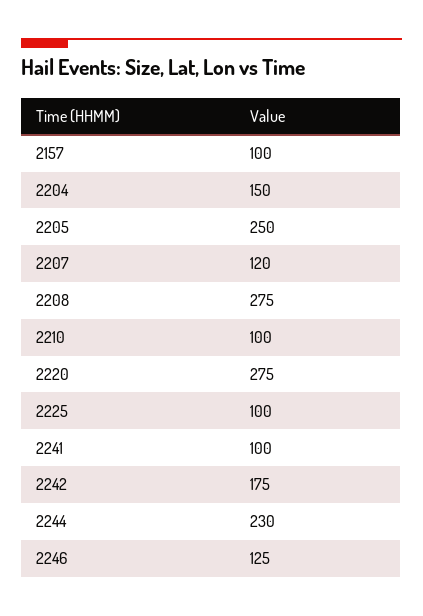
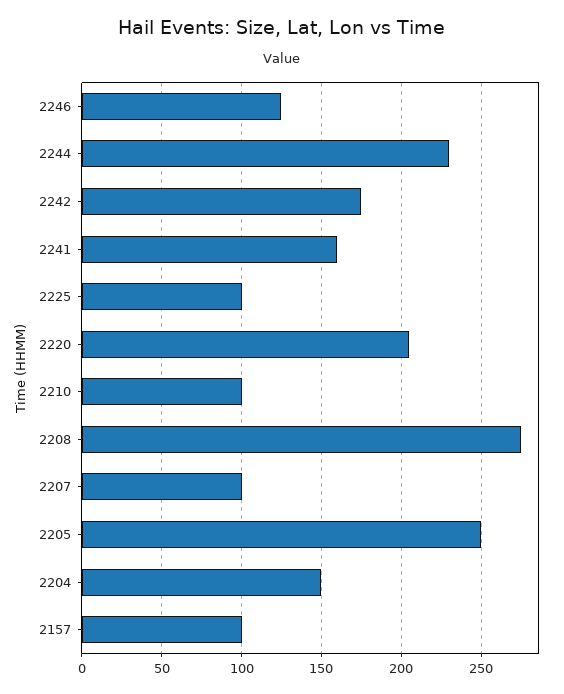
  {
    "2157": 100,
    "2204": 150,
    "2205": 250,
-   "2207": 120,
+   "2207": 100,
    "2208": 275,
    "2210": 100,
-   "2220": 275,
+   "2220": 205,
    "2225": 100,
-   "2241": 100,
+   "2241": 160,
    "2242": 175,
    "2244": 230,
    "2246": 125
  }

